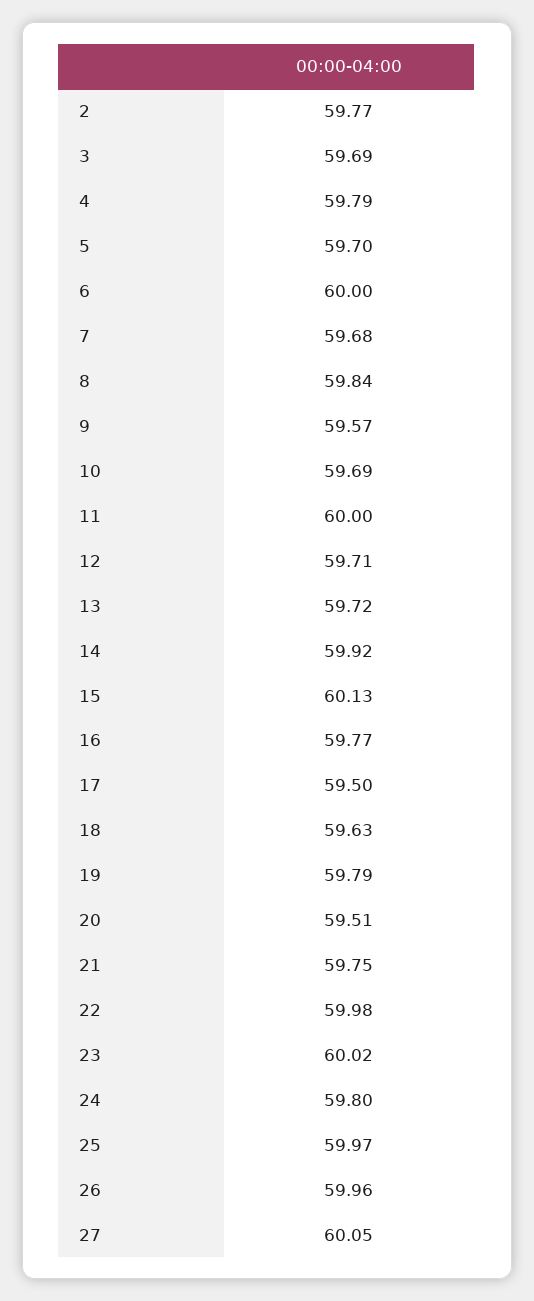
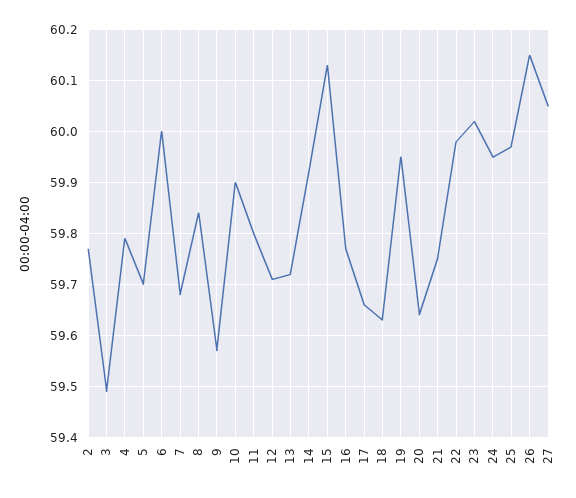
  {
    "2": 59.77,
-   "3": 59.69,
+   "3": 59.5,
    "4": 59.79,
    "5": 59.7,
    "6": 60,
    "7": 59.68,
    "8": 59.84,
    "9": 59.57,
-   "10": 59.69,
+   "10": 59.9,
-   "11": 60,
+   "11": 59.8,
    "12": 59.71,
    "13": 59.72,
    "14": 59.92,
    "15": 60.13,
    "16": 59.77,
-   "17": 59.5,
+   "17": 59.65,
    "18": 59.63,
-   "19": 59.79,
+   "19": 59.95,
-   "20": 59.51,
+   "20": 59.65,
    "21": 59.75,
    "22": 59.98,
    "23": 60.02,
-   "24": 59.8,
+   "24": 59.95,
    "25": 59.97,
-   "26": 59.96,
+   "26": 60.15,
    "27": 60.05
  }

